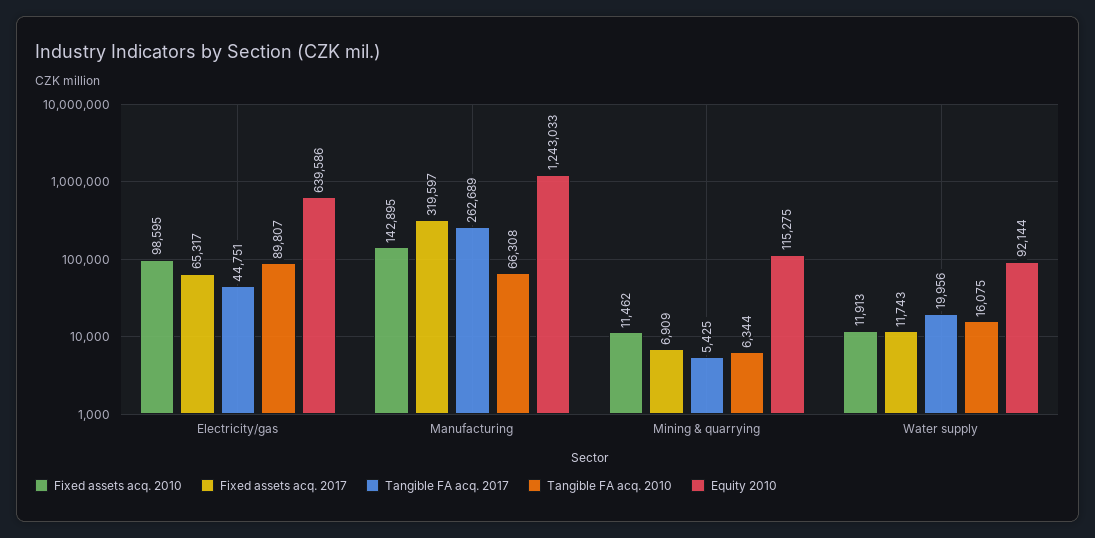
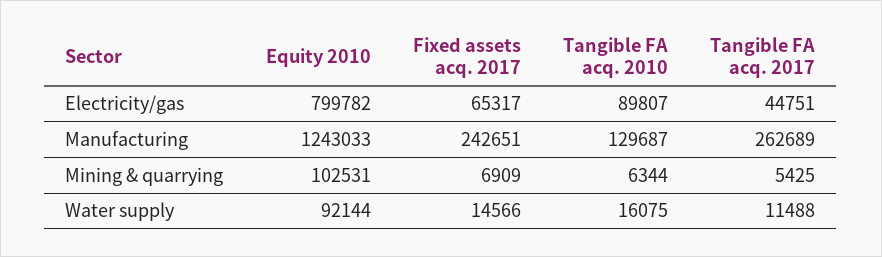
  {
-   "Fixed assets acq. 2010": {
-     "Electricity/gas": 98595,
-     "Manufacturing": 142895,
-     "Mining & quarrying": 11462,
-     "Water supply": 11913
-   },
    "Fixed assets acq. 2017": {
      "Electricity/gas": 65317,
-     "Manufacturing": 319597,
+     "Manufacturing": 242651,
      "Mining & quarrying": 6909,
-     "Water supply": 11743
+     "Water supply": 14566
    },
    "Tangible FA acq. 2017": {
      "Electricity/gas": 44751,
      "Manufacturing": 262689,
      "Mining & quarrying": 5425,
-     "Water supply": 19956
+     "Water supply": 11488
    },
    "Tangible FA acq. 2010": {
      "Electricity/gas": 89807,
-     "Manufacturing": 66308,
+     "Manufacturing": 129687,
      "Mining & quarrying": 6344,
      "Water supply": 16075
    },
    "Equity 2010": {
-     "Electricity/gas": 639586,
+     "Electricity/gas": 799782,
      "Manufacturing": 1243033,
-     "Mining & quarrying": 115275,
+     "Mining & quarrying": 102531,
      "Water supply": 92144
    }
  }

